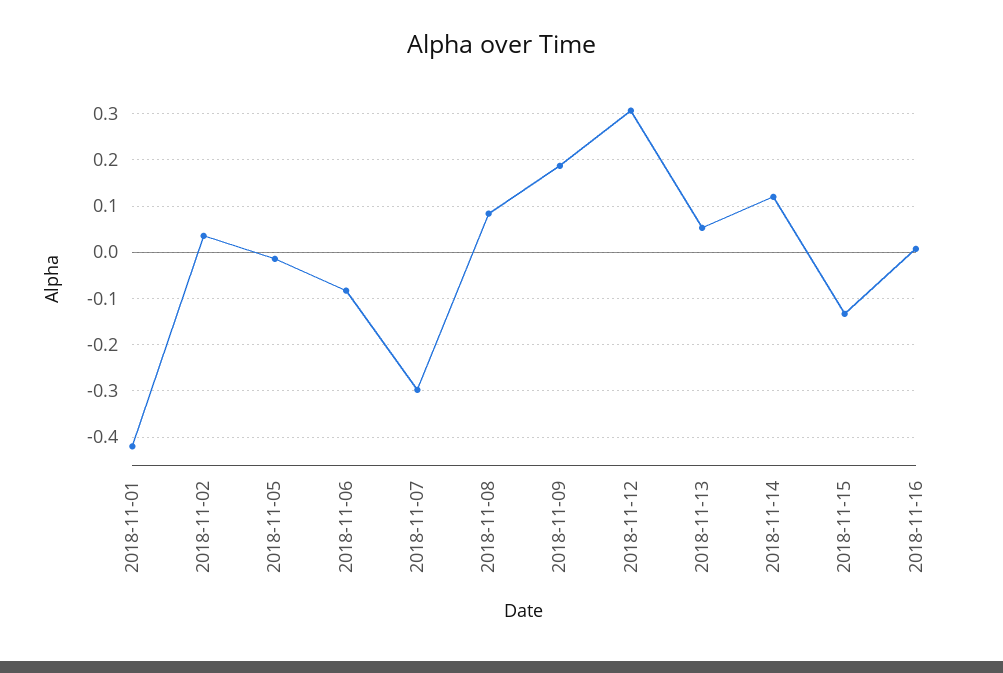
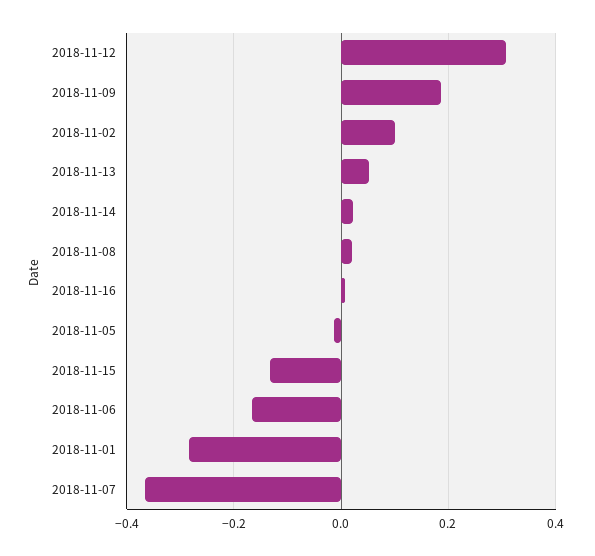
  {
-   "2018-11-01": -0.42,
+   "2018-11-01": -0.28,
-   "2018-11-02": 0.04,
+   "2018-11-02": 0.1,
    "2018-11-05": -0.02,
-   "2018-11-06": -0.08,
+   "2018-11-06": -0.16,
-   "2018-11-07": -0.3,
+   "2018-11-07": -0.36,
-   "2018-11-08": 0.08,
+   "2018-11-08": 0.02,
    "2018-11-09": 0.18,
    "2018-11-12": 0.3,
    "2018-11-13": 0.06,
-   "2018-11-14": 0.12,
+   "2018-11-14": 0.02,
    "2018-11-15": -0.14,
    "2018-11-16": 0
  }

